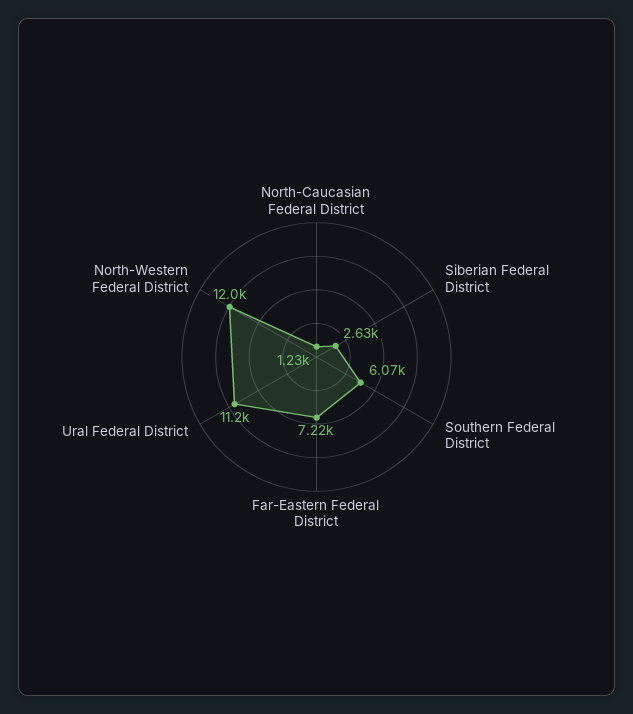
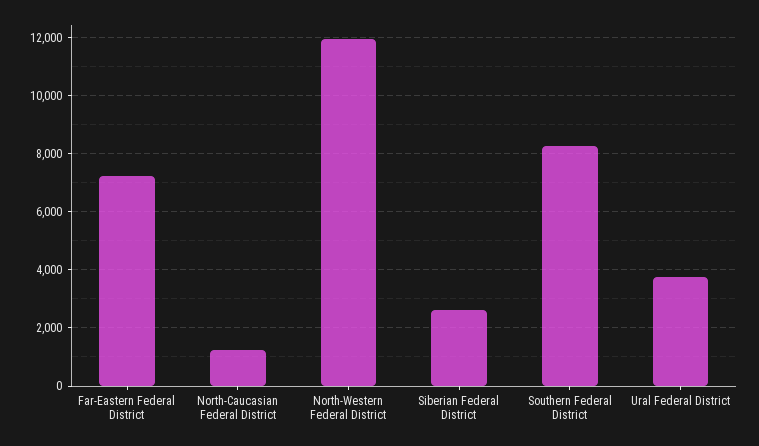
  {
    "North-Caucasian Federal District": 1230,
    "Siberian Federal District": 2630,
-   "Southern Federal District": 6070,
+   "Southern Federal District": 8250,
    "Far-Eastern Federal District": 7220,
-   "Ural Federal District": 11200,
+   "Ural Federal District": 3750,
    "North-Western Federal District": 12000
  }

